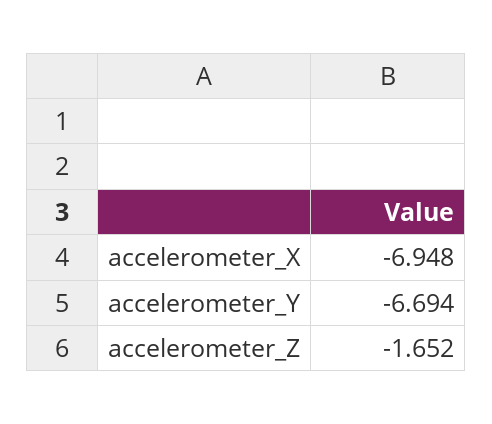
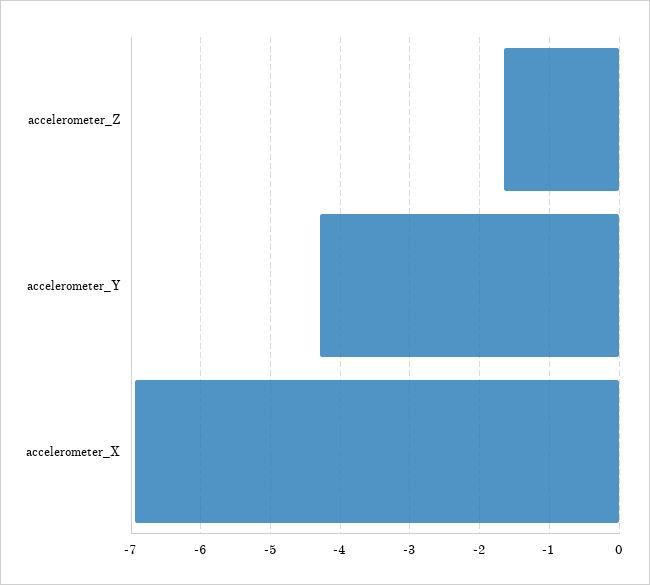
  {
    "accelerometer_X": -6.948,
-   "accelerometer_Y": -6.694,
+   "accelerometer_Y": -4.3,
    "accelerometer_Z": -1.652
  }

